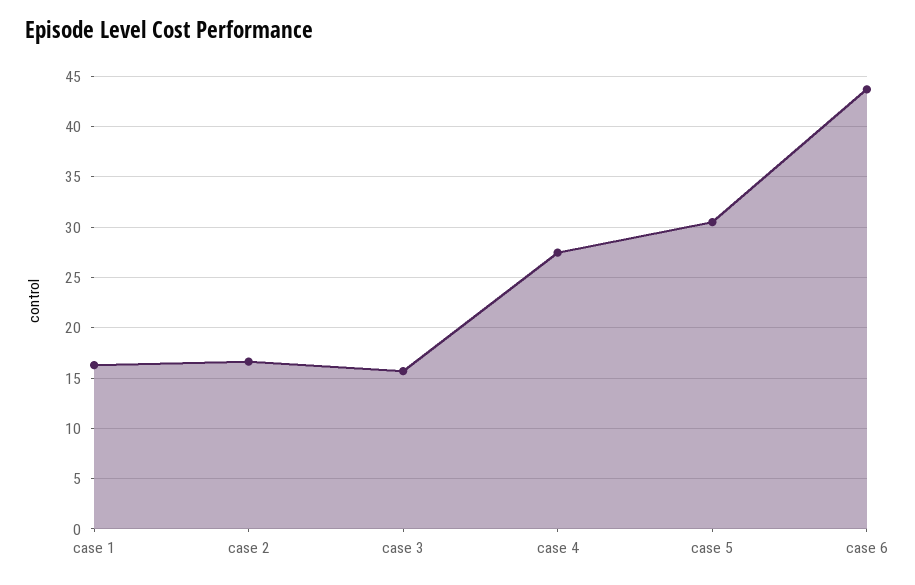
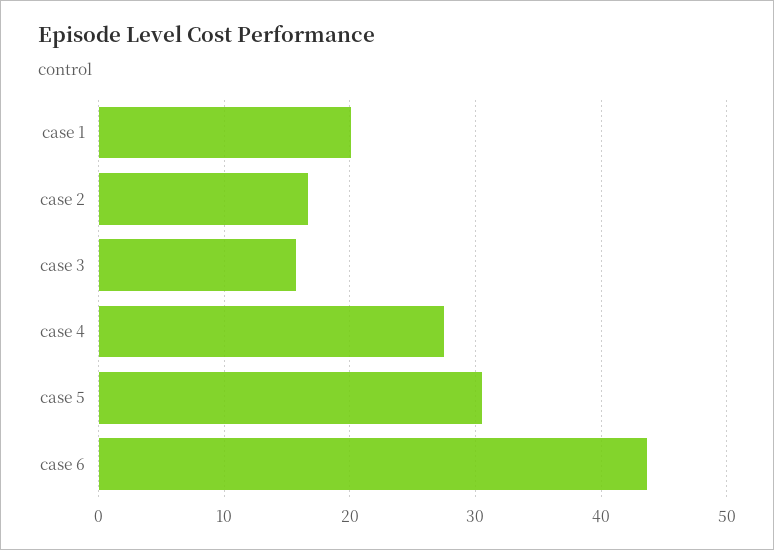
  {
-   "case 1": 16,
+   "case 1": 20,
    "case 2": 17,
    "case 3": 16,
    "case 4": 27,
    "case 5": 31,
    "case 6": 44
  }

